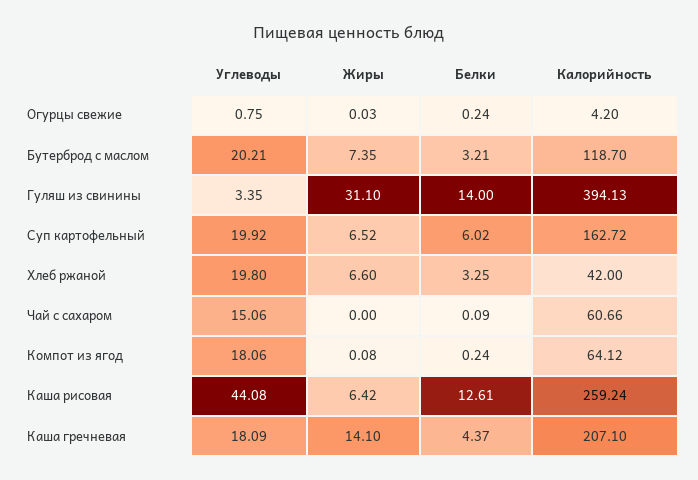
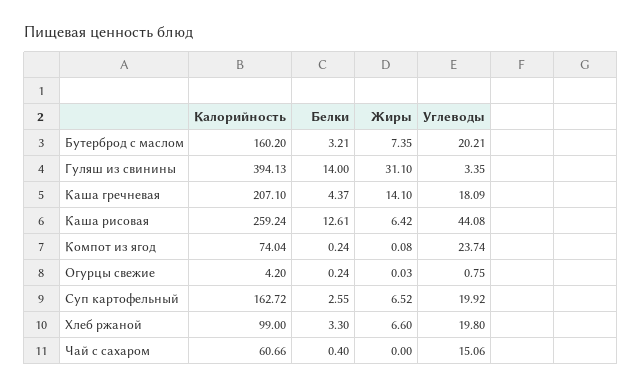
  {
    "Углеводы": {
      "Огурцы свежие": 0.75,
      "Бутерброд с маслом": 20.21,
      "Гуляш из свинины": 3.35,
      "Суп картофельный": 19.92,
      "Хлеб ржаной": 19.8,
      "Чай с сахаром": 15.06,
-     "Компот из ягод": 18.06,
+     "Компот из ягод": 23.74,
      "Каша рисовая": 44.08,
      "Каша гречневая": 18.09
    },
    "Жиры": {
      "Огурцы свежие": 0.03,
      "Бутерброд с маслом": 7.35,
      "Гуляш из свинины": 31.1,
      "Суп картофельный": 6.52,
      "Хлеб ржаной": 6.6,
      "Чай с сахаром": 0,
      "Компот из ягод": 0.08,
      "Каша рисовая": 6.42,
      "Каша гречневая": 14.1
    },
    "Белки": {
      "Огурцы свежие": 0.24,
      "Бутерброд с маслом": 3.21,
      "Гуляш из свинины": 14,
-     "Суп картофельный": 6.02,
+     "Суп картофельный": 2.55,
-     "Хлеб ржаной": 3.25,
+     "Хлеб ржаной": 3.3,
-     "Чай с сахаром": 0.09,
+     "Чай с сахаром": 0.4,
      "Компот из ягод": 0.24,
      "Каша рисовая": 12.61,
      "Каша гречневая": 4.37
    },
    "Калорийность": {
      "Огурцы свежие": 4.2,
-     "Бутерброд с маслом": 118.7,
+     "Бутерброд с маслом": 160.2,
      "Гуляш из свинины": 394.13,
      "Суп картофельный": 162.72,
-     "Хлеб ржаной": 42,
+     "Хлеб ржаной": 99,
      "Чай с сахаром": 60.66,
-     "Компот из ягод": 64.12,
+     "Компот из ягод": 74.04,
      "Каша рисовая": 259.24,
      "Каша гречневая": 207.1
    }
  }

